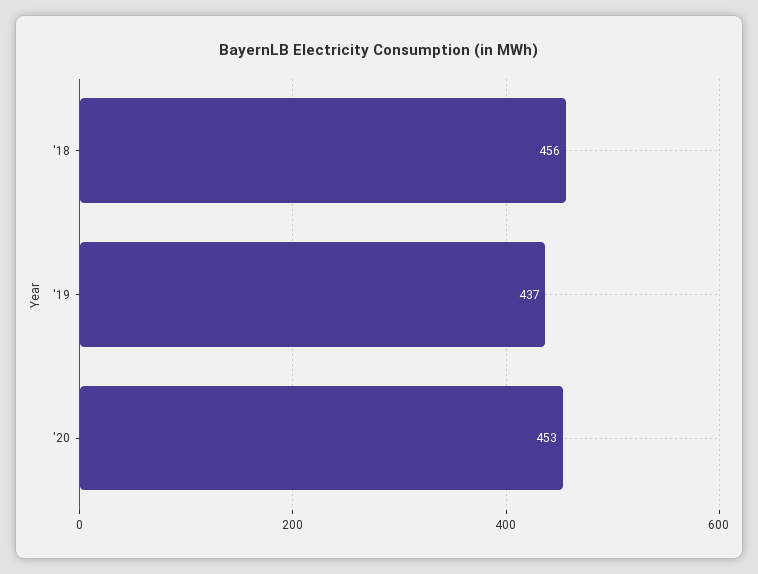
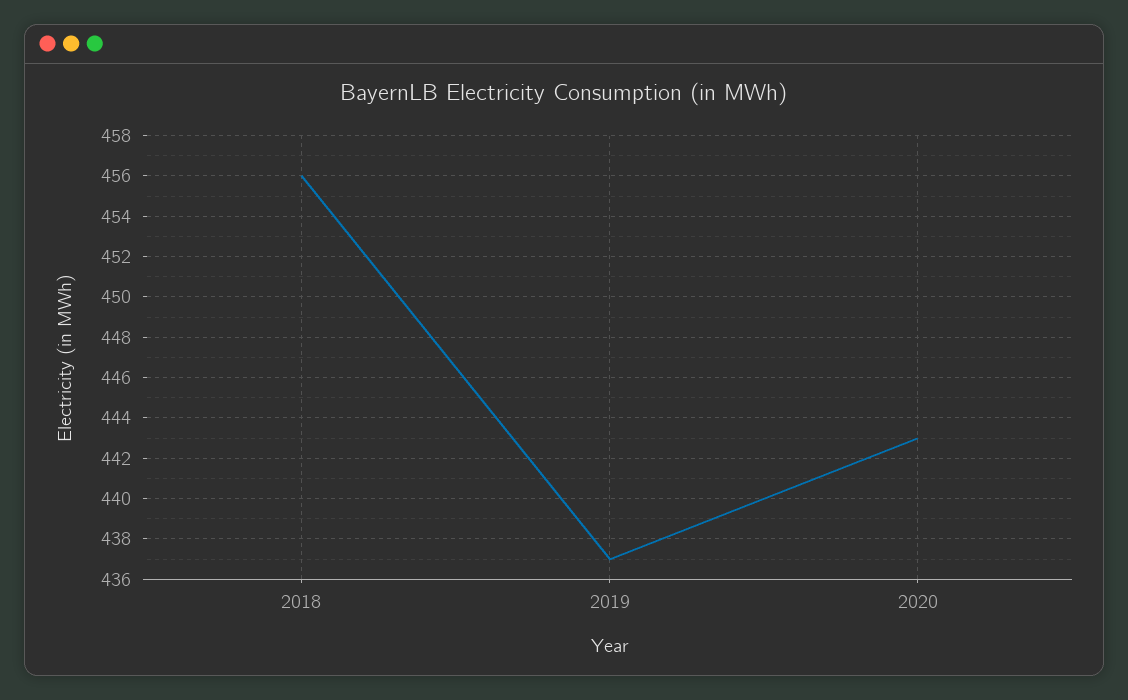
  {
    "'18": 456,
    "'19": 437,
-   "'20": 453
+   "'20": 443
  }

